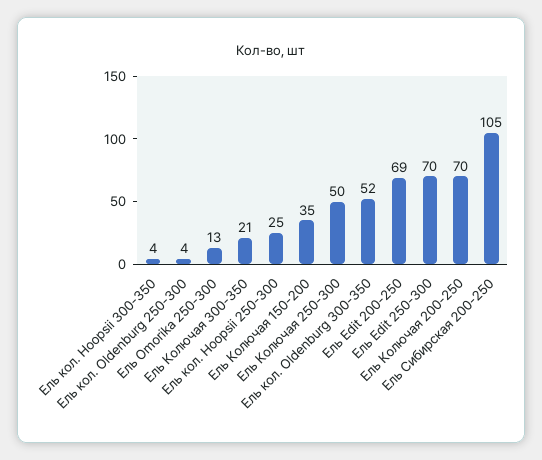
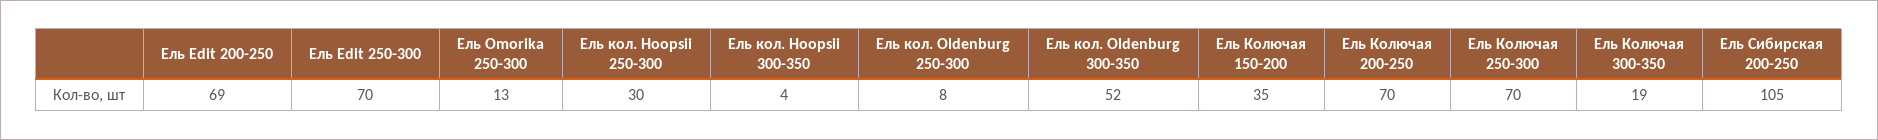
  {
    "Ель кол. Hoopsii 300-350": 4,
-   "Ель кол. Oldenburg 250-300": 4,
+   "Ель кол. Oldenburg 250-300": 8,
    "Ель Omorika 250-300": 13,
-   "Ель Колючая 300-350": 21,
+   "Ель Колючая 300-350": 19,
-   "Ель кол. Hoopsii 250-300": 25,
+   "Ель кол. Hoopsii 250-300": 30,
    "Ель Колючая 150-200": 35,
-   "Ель Колючая 250-300": 50,
+   "Ель Колючая 250-300": 70,
    "Ель кол. Oldenburg 300-350": 52,
    "Ель Edit 200-250": 69,
    "Ель Edit 250-300": 70,
    "Ель Колючая 200-250": 70,
    "Ель Сибирская 200-250": 105
  }

